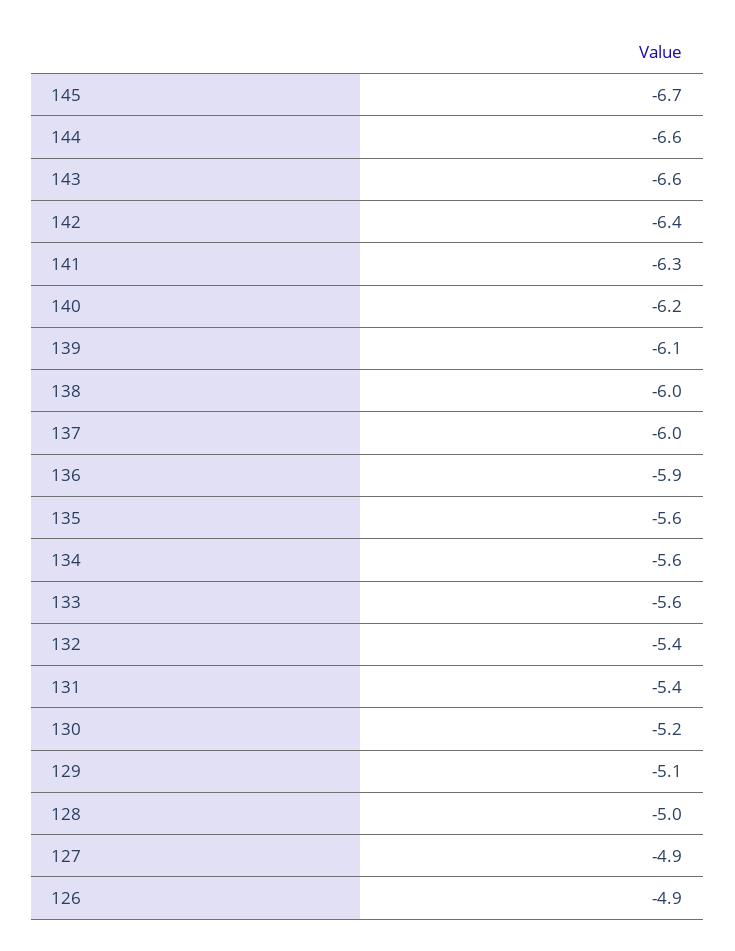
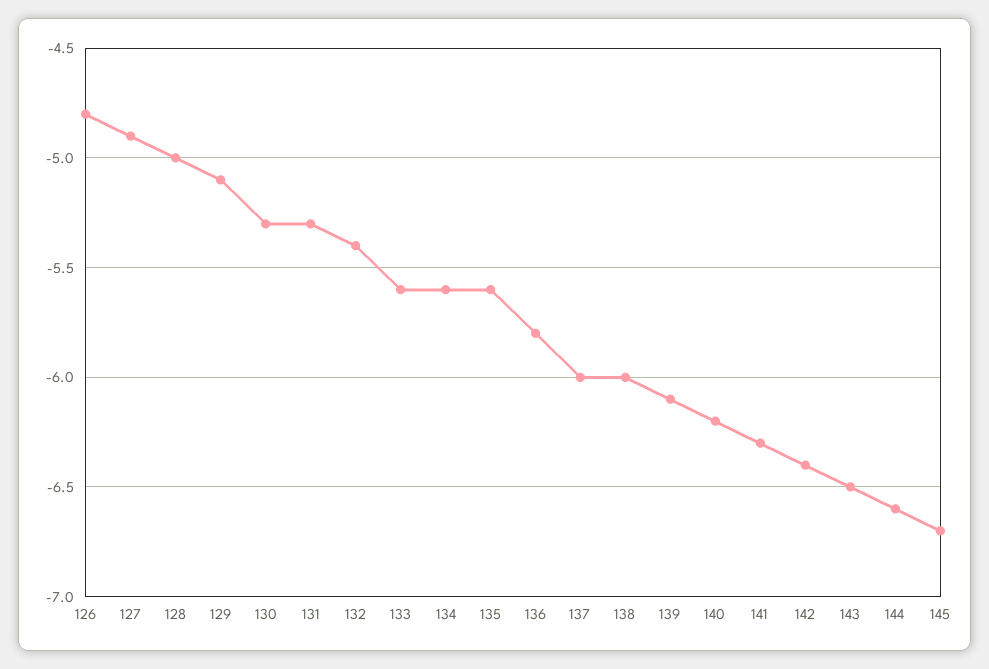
  {
    "145": -6.7,
    "144": -6.6,
-   "143": -6.6,
+   "143": -6.5,
    "142": -6.4,
    "141": -6.3,
    "140": -6.2,
    "139": -6.1,
    "138": -6,
    "137": -6,
-   "136": -5.9,
+   "136": -5.8,
    "135": -5.6,
    "134": -5.6,
    "133": -5.6,
    "132": -5.4,
-   "131": -5.4,
+   "131": -5.3,
-   "130": -5.2,
+   "130": -5.3,
    "129": -5.1,
    "128": -5,
    "127": -4.9,
-   "126": -4.9
+   "126": -4.8
  }

